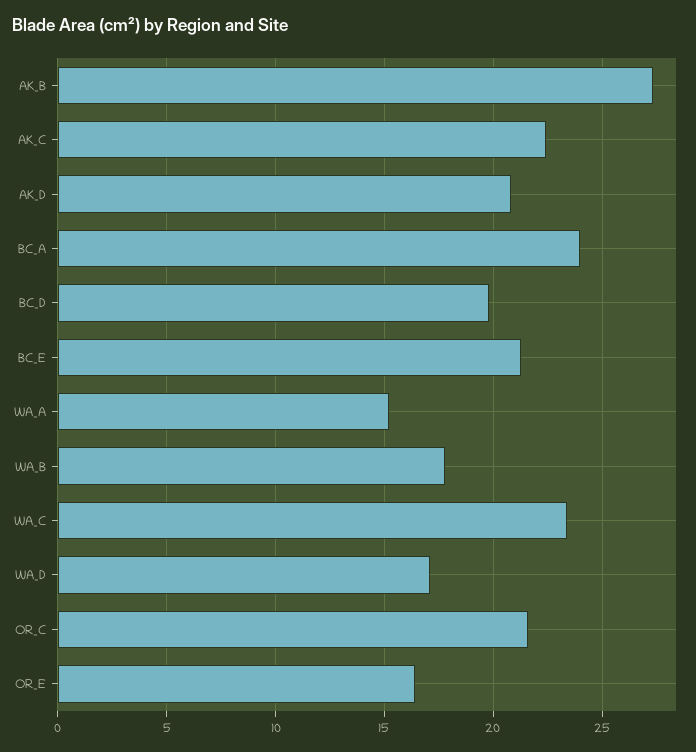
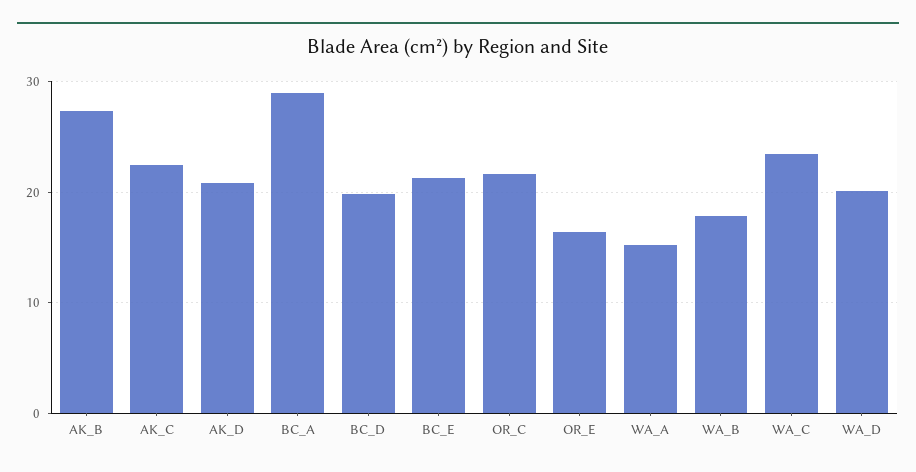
  {
    "AK_B": 27.5,
    "AK_C": 22.5,
    "AK_D": 21,
-   "BC_A": 24,
+   "BC_A": 29,
    "BC_D": 20,
    "BC_E": 21.5,
    "WA_A": 15,
    "WA_B": 18,
    "WA_C": 23.5,
-   "WA_D": 17,
+   "WA_D": 20,
    "OR_C": 21.5,
    "OR_E": 16.5
  }

